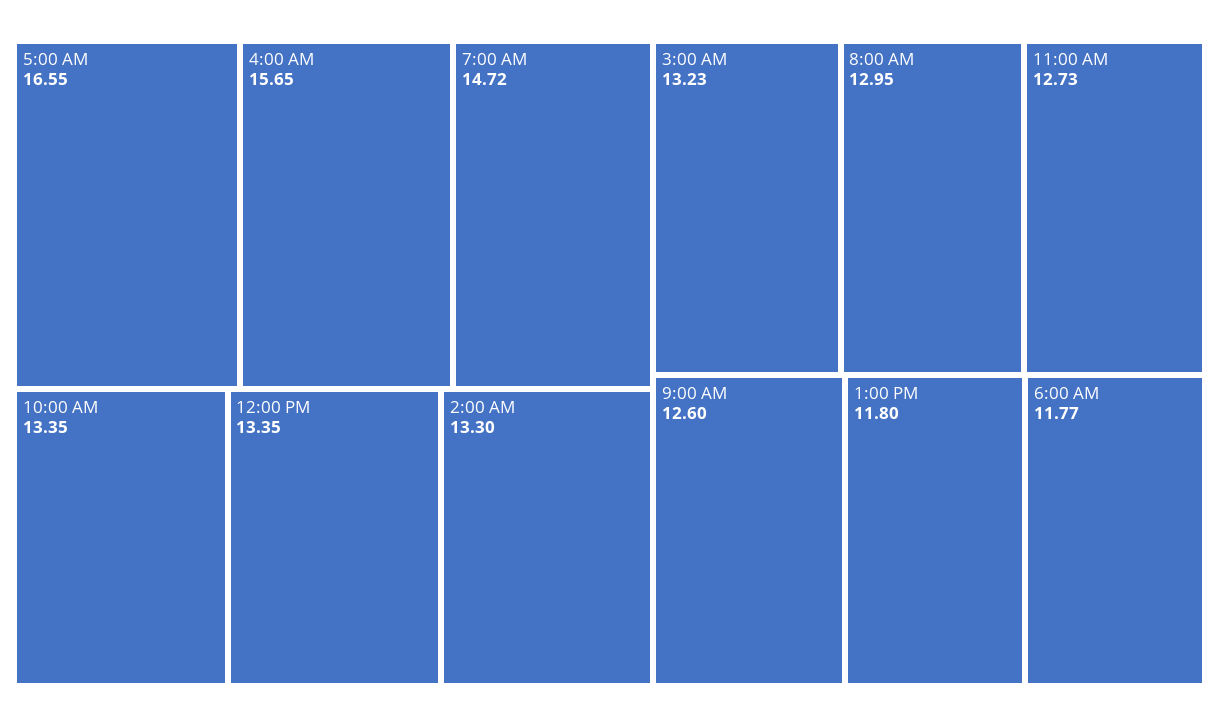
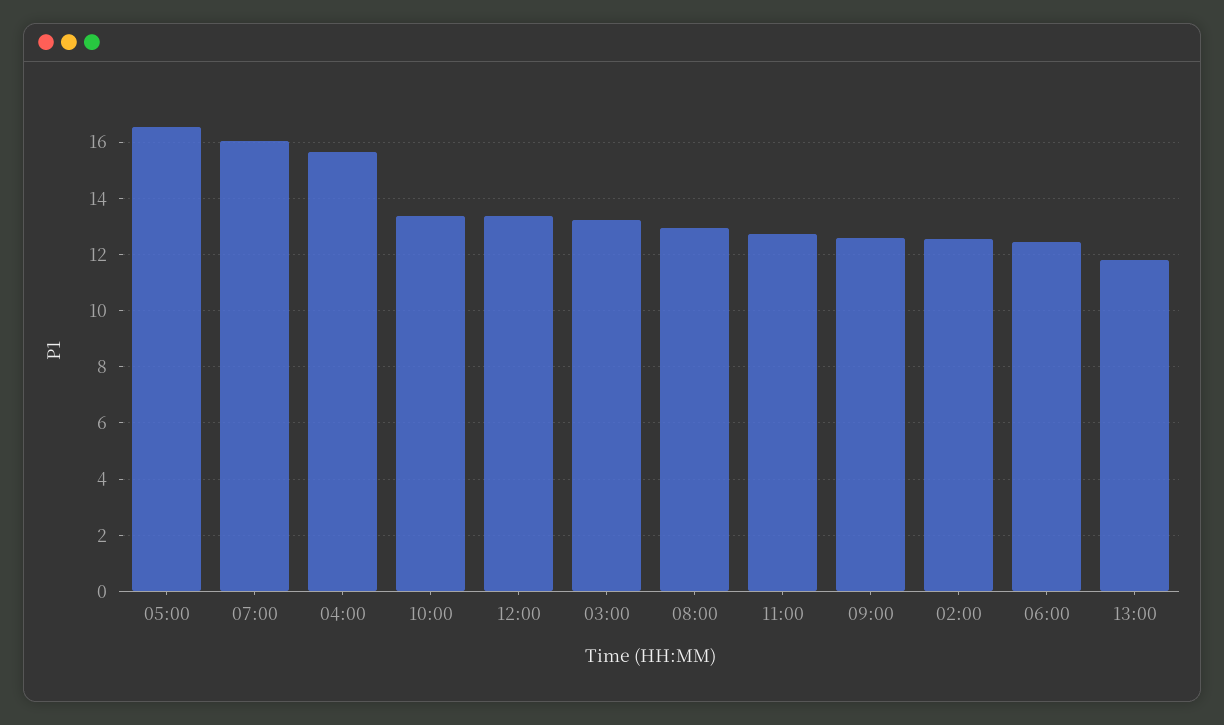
  {
    "5:00 AM": 16.55,
    "4:00 AM": 15.65,
-   "7:00 AM": 14.72,
+   "7:00 AM": 16,
    "10:00 AM": 13.35,
    "12:00 PM": 13.35,
-   "2:00 AM": 13.3,
+   "2:00 AM": 12.5,
    "3:00 AM": 13.23,
    "8:00 AM": 12.95,
    "11:00 AM": 12.73,
    "9:00 AM": 12.6,
    "1:00 PM": 11.8,
-   "6:00 AM": 11.77
+   "6:00 AM": 12.5
  }

